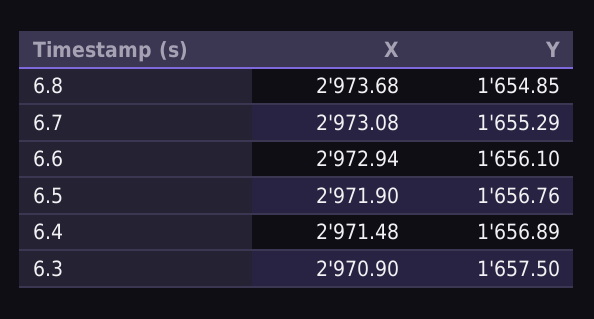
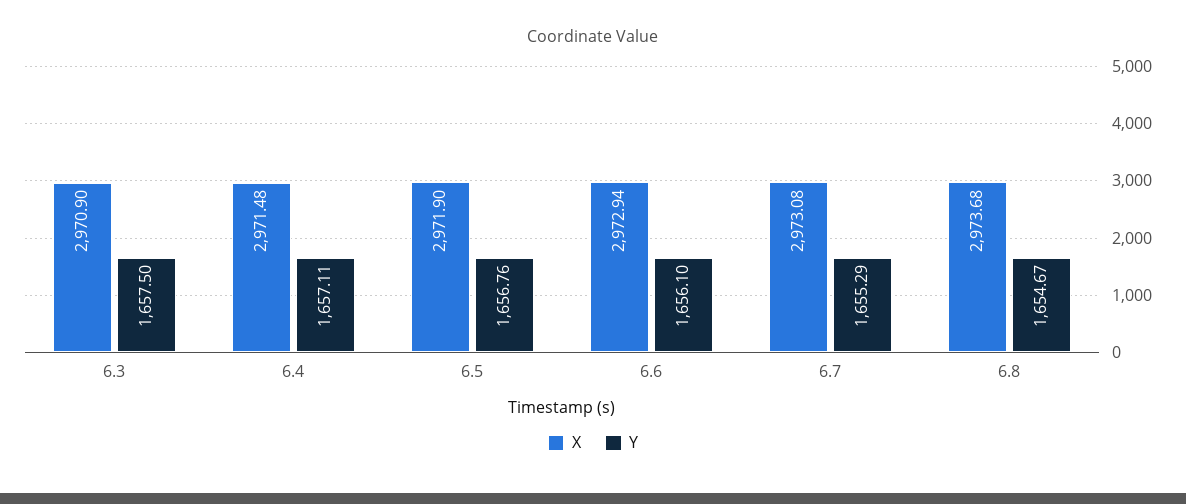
  {
    "X": {
      "6.8": 2973.68,
      "6.7": 2973.08,
      "6.6": 2972.94,
      "6.5": 2971.9,
      "6.4": 2971.48,
      "6.3": 2970.9
    },
    "Y": {
-     "6.8": 1654.85,
+     "6.8": 1654.67,
      "6.7": 1655.29,
      "6.6": 1656.1,
      "6.5": 1656.76,
-     "6.4": 1656.89,
+     "6.4": 1657.11,
      "6.3": 1657.5
    }
  }

